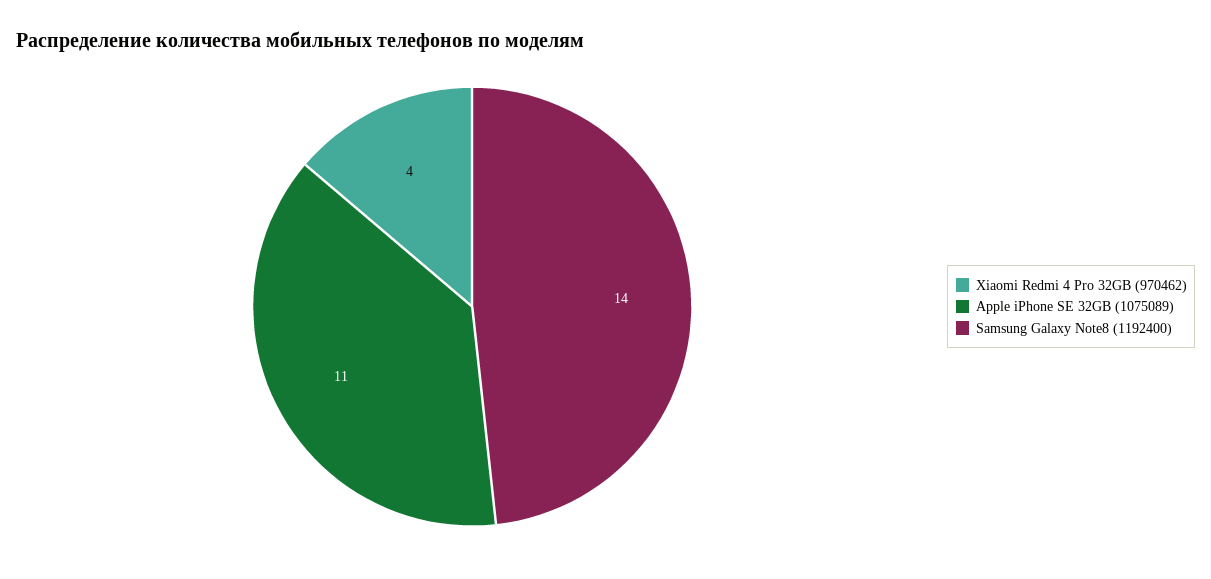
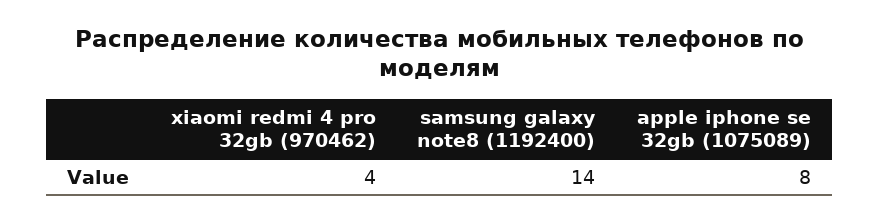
  {
    "Xiaomi Redmi 4 Pro 32GB (970462)": 4,
-   "Apple iPhone SE 32GB (1075089)": 11,
+   "Apple iPhone SE 32GB (1075089)": 8,
    "Samsung Galaxy Note8 (1192400)": 14
  }

